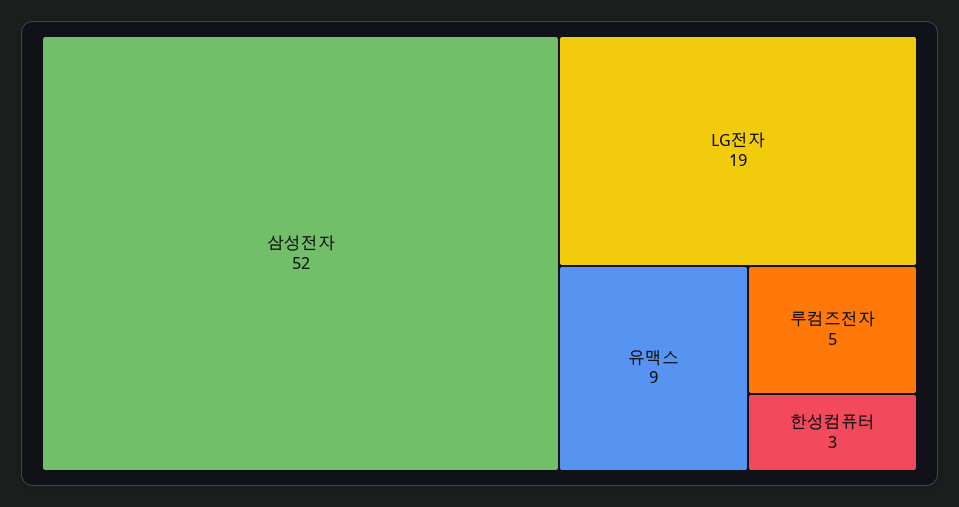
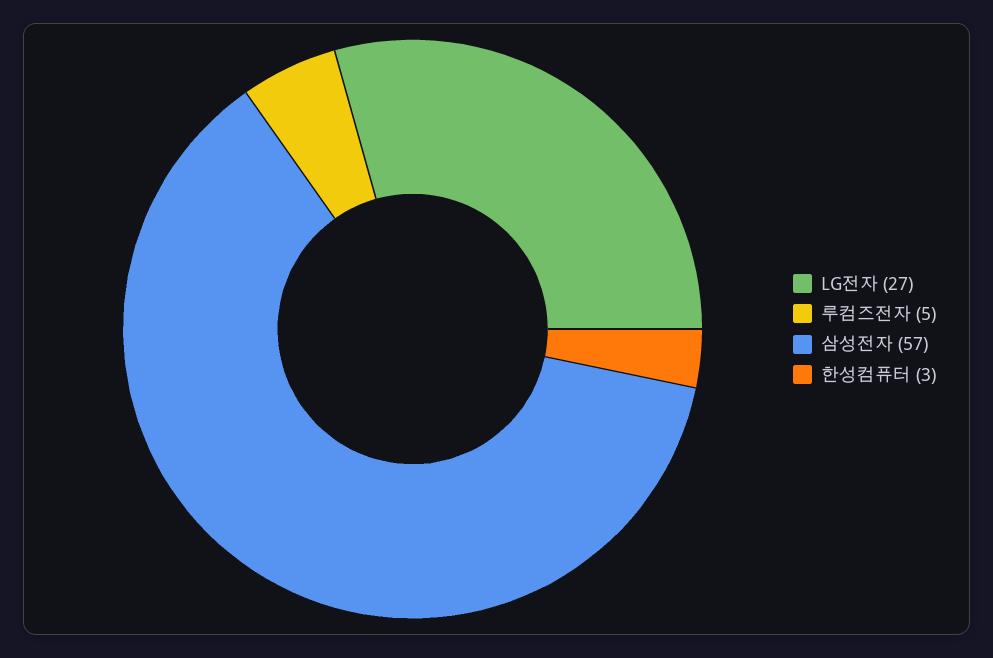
  {
-   "삼성전자": 52,
+   "삼성전자": 57,
-   "LG전자": 19,
+   "LG전자": 27,
-   "유맥스": 9,
    "루컴즈전자": 5,
    "한성컴퓨터": 3
  }

